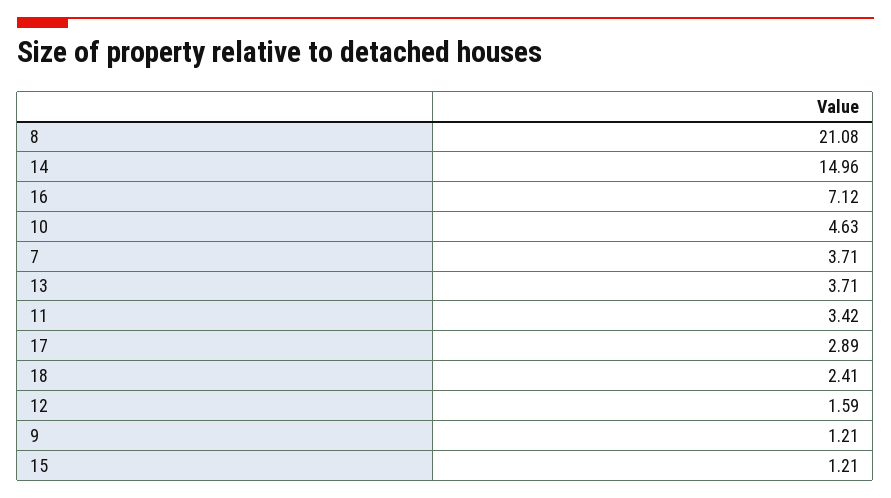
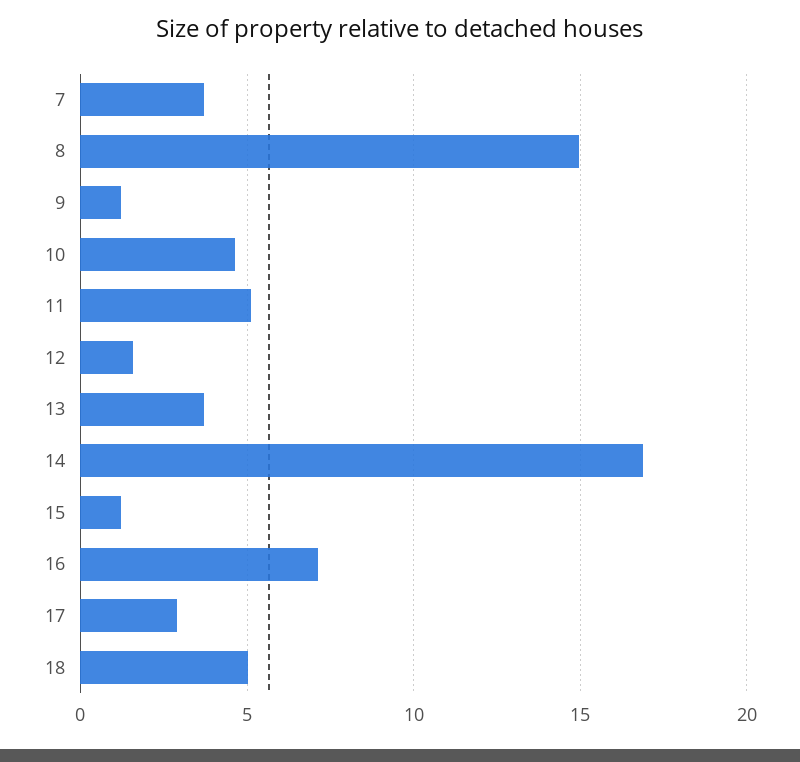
  {
-   "8": 21.08,
+   "8": 15,
-   "14": 14.96,
+   "14": 17,
    "16": 7.12,
    "10": 4.63,
    "7": 3.71,
    "13": 3.71,
-   "11": 3.42,
+   "11": 5,
    "17": 2.89,
-   "18": 2.41,
+   "18": 5,
    "12": 1.59,
    "9": 1.21,
    "15": 1.21
  }

